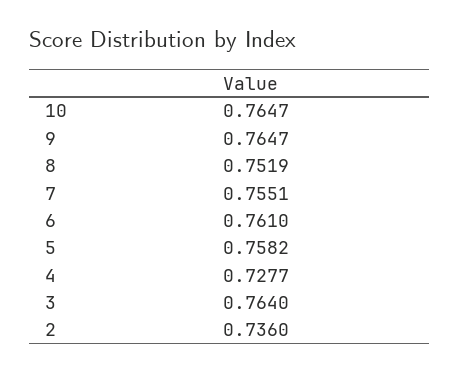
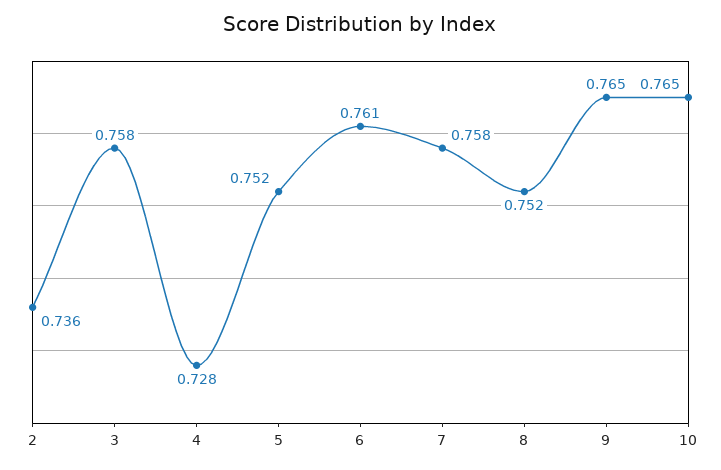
  {
    "10": 0.7647,
    "9": 0.7647,
    "8": 0.7519,
-   "7": 0.7551,
+   "7": 0.758,
    "6": 0.761,
-   "5": 0.7582,
+   "5": 0.752,
    "4": 0.7277,
-   "3": 0.764,
+   "3": 0.758,
    "2": 0.736
  }

